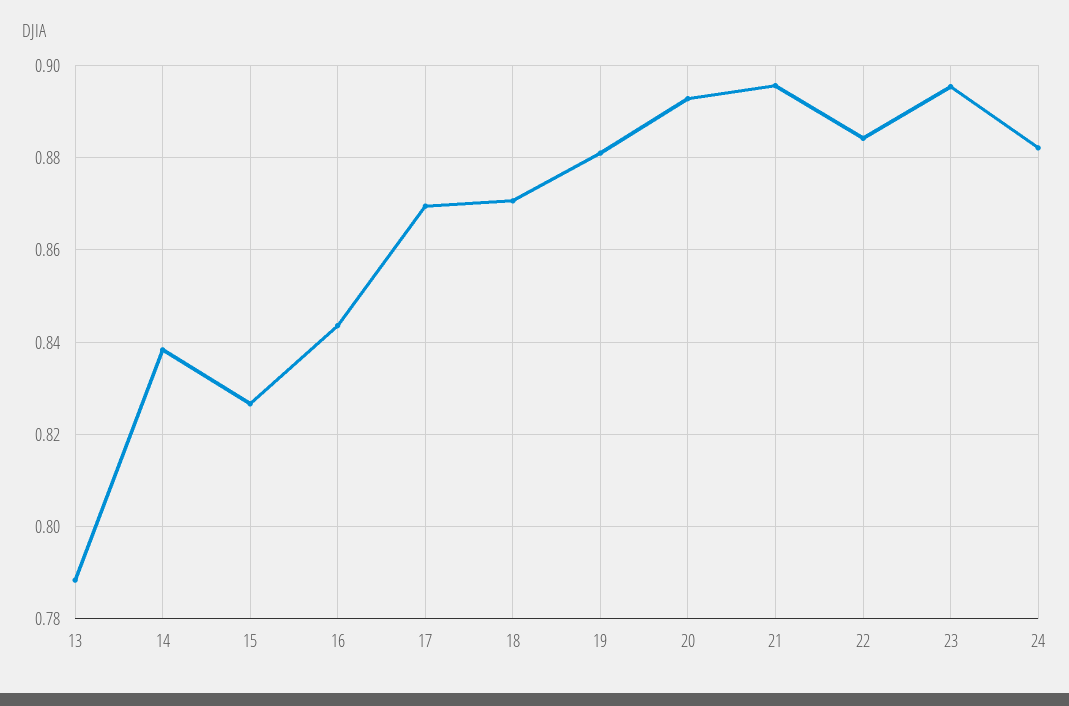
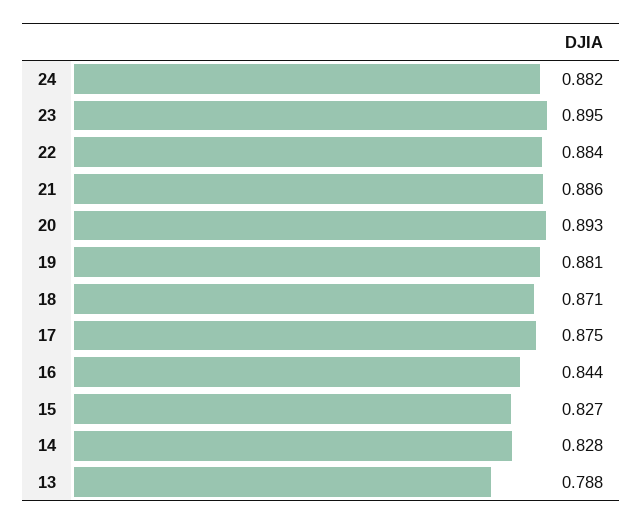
  {
    "13": 0.788,
-   "14": 0.838,
+   "14": 0.828,
    "15": 0.827,
    "16": 0.844,
-   "17": 0.87,
+   "17": 0.875,
    "18": 0.871,
    "19": 0.881,
    "20": 0.893,
-   "21": 0.896,
+   "21": 0.886,
    "22": 0.884,
    "23": 0.895,
    "24": 0.882
  }

